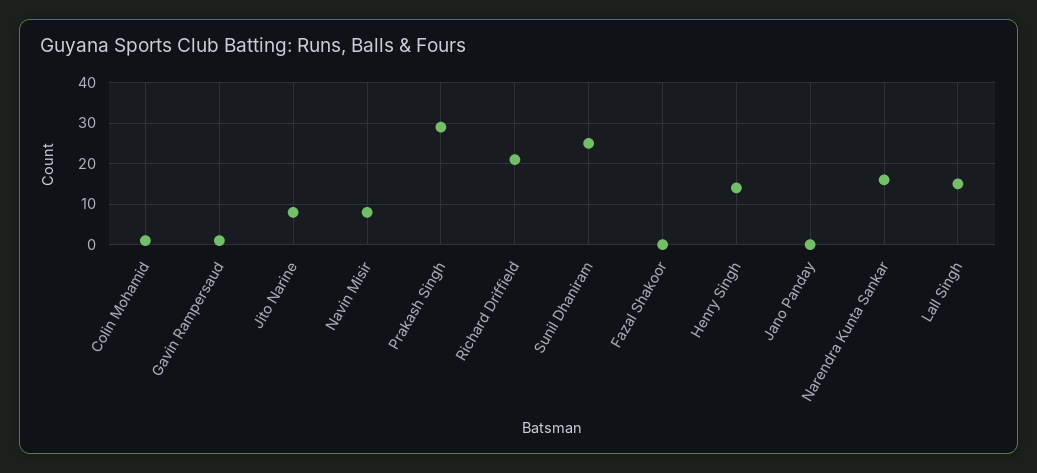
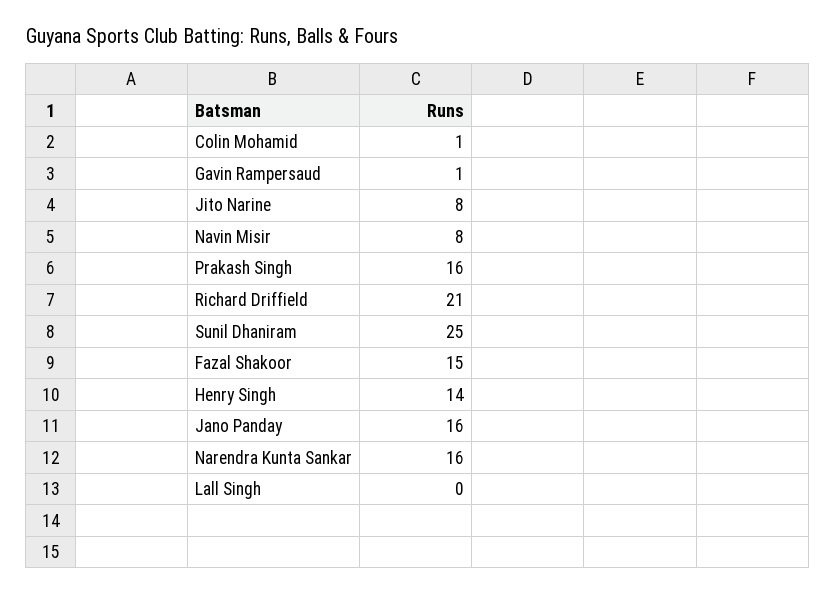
  {
    "Colin Mohamid": 1,
    "Gavin Rampersaud": 1,
    "Jito Narine": 8,
    "Navin Misir": 8,
-   "Prakash Singh": 30,
+   "Prakash Singh": 16,
    "Richard Driffield": 21,
    "Sunil Dhaniram": 25,
-   "Fazal Shakoor": 0,
+   "Fazal Shakoor": 15,
    "Henry Singh": 14,
-   "Jano Panday": 0,
+   "Jano Panday": 16,
    "Narendra Kunta Sankar": 16,
-   "Lall Singh": 15
+   "Lall Singh": 0
  }

